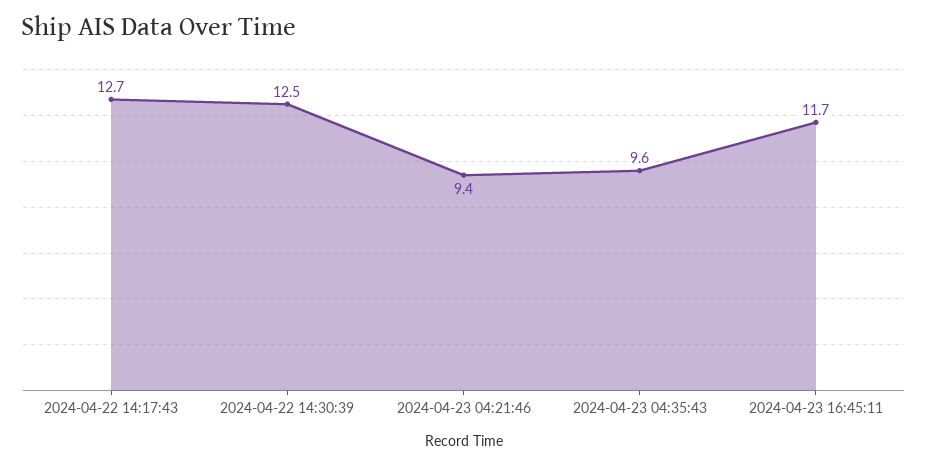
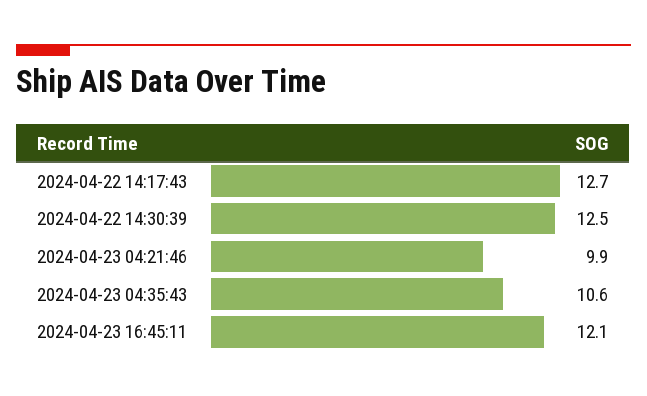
  {
    "2024-04-22 14:17:43": 12.7,
    "2024-04-22 14:30:39": 12.5,
-   "2024-04-23 04:21:46": 9.4,
+   "2024-04-23 04:21:46": 9.9,
-   "2024-04-23 04:35:43": 9.6,
+   "2024-04-23 04:35:43": 10.6,
-   "2024-04-23 16:45:11": 11.7
+   "2024-04-23 16:45:11": 12.1
  }

